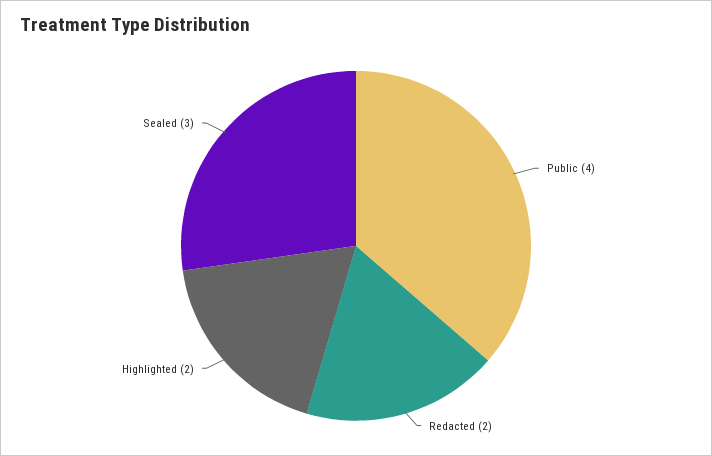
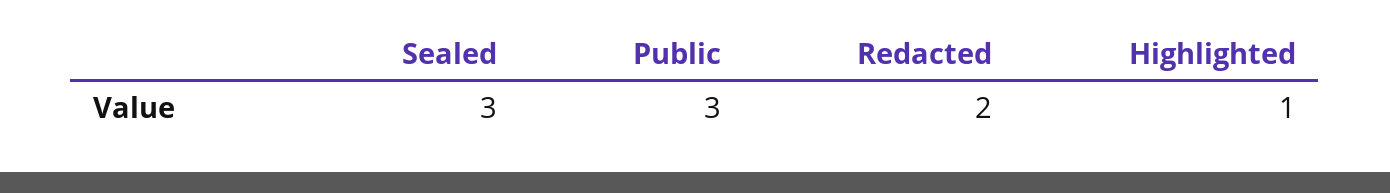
  {
-   "Public": 4,
+   "Public": 3,
    "Redacted": 2,
-   "Highlighted": 2,
+   "Highlighted": 1,
    "Sealed": 3
  }

